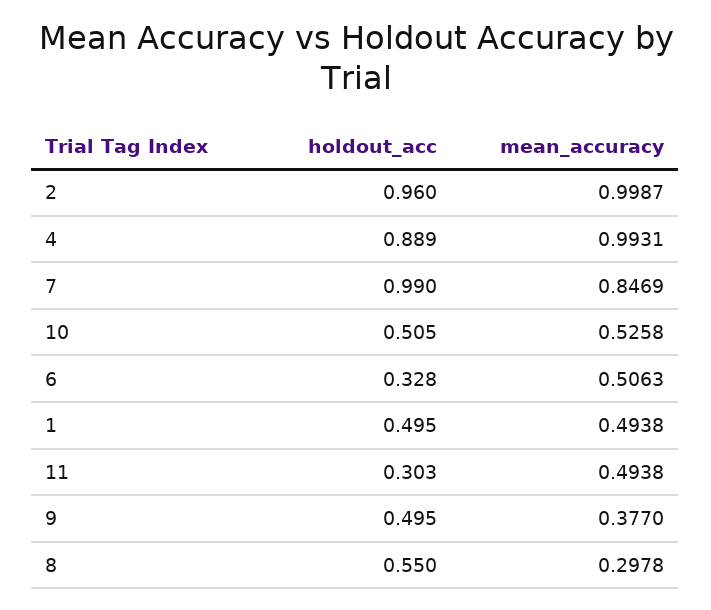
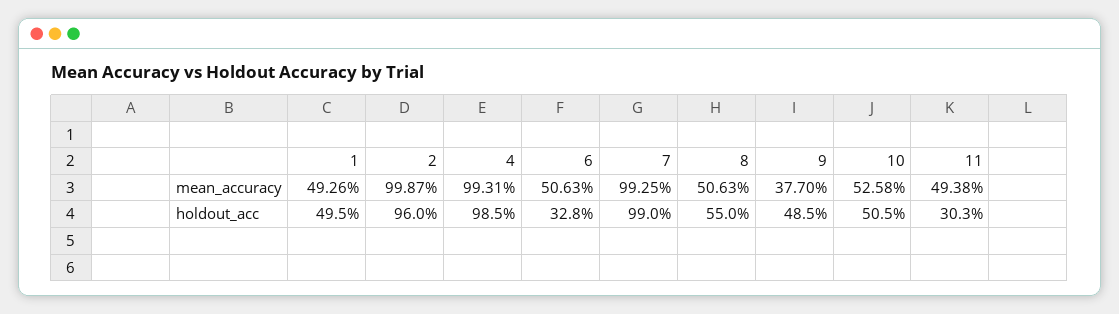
  {
    "holdout_acc": {
      "2": 0.96,
-     "4": 0.889,
+     "4": 0.985,
      "7": 0.99,
      "10": 0.505,
      "6": 0.328,
      "1": 0.495,
      "11": 0.303,
-     "9": 0.495,
+     "9": 0.485,
      "8": 0.55
    },
    "mean_accuracy": {
      "2": 0.9987,
      "4": 0.9931,
-     "7": 0.8469,
+     "7": 0.9925,
      "10": 0.5258,
      "6": 0.5063,
-     "1": 0.4938,
+     "1": 0.4926,
      "11": 0.4938,
      "9": 0.377,
-     "8": 0.2978
+     "8": 0.5063
    }
  }

